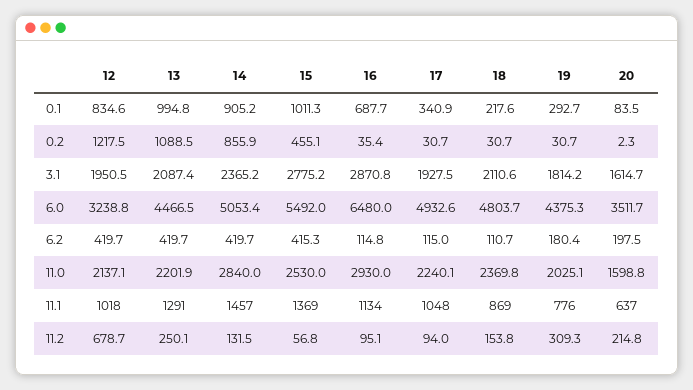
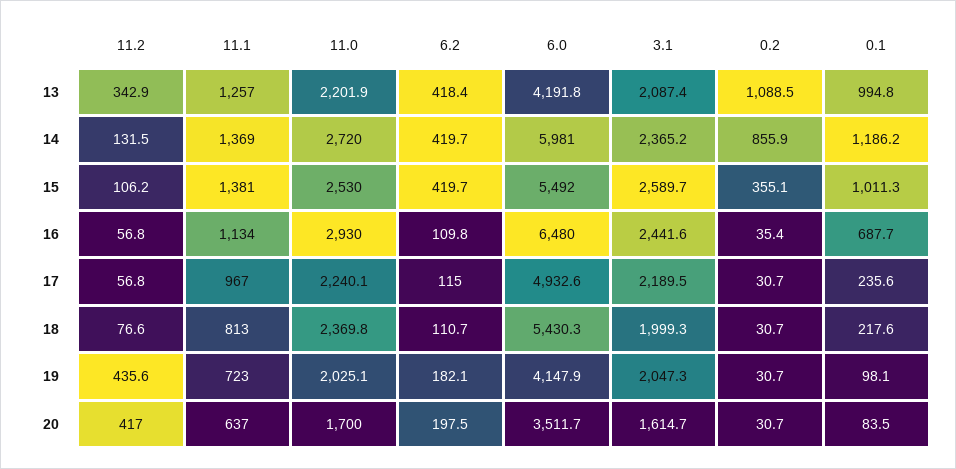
  {
-   "12": {
-     "0.1": 834.6,
-     "0.2": 1217.5,
-     "3.1": 1950.5,
-     "6.0": 3238.8,
-     "6.2": 419.7,
-     "11.0": 2137.1,
-     "11.1": 1018,
-     "11.2": 678.7
-   },
    "13": {
      "0.1": 994.8,
      "0.2": 1088.5,
      "3.1": 2087.4,
-     "6.0": 4466.5,
+     "6.0": 4191.8,
-     "6.2": 419.7,
+     "6.2": 418.4,
      "11.0": 2201.9,
-     "11.1": 1291,
+     "11.1": 1257,
-     "11.2": 250.1
+     "11.2": 342.9
    },
    "14": {
-     "0.1": 905.2,
+     "0.1": 1186.2,
      "0.2": 855.9,
      "3.1": 2365.2,
-     "6.0": 5053.4,
+     "6.0": 5981,
      "6.2": 419.7,
-     "11.0": 2840,
+     "11.0": 2720,
-     "11.1": 1457,
+     "11.1": 1369,
      "11.2": 131.5
    },
    "15": {
      "0.1": 1011.3,
-     "0.2": 455.1,
+     "0.2": 355.1,
-     "3.1": 2775.2,
+     "3.1": 2589.7,
      "6.0": 5492,
-     "6.2": 415.3,
+     "6.2": 419.7,
      "11.0": 2530,
-     "11.1": 1369,
+     "11.1": 1381,
-     "11.2": 56.8
+     "11.2": 106.2
    },
    "16": {
      "0.1": 687.7,
      "0.2": 35.4,
-     "3.1": 2870.8,
+     "3.1": 2441.6,
      "6.0": 6480,
-     "6.2": 114.8,
+     "6.2": 109.8,
      "11.0": 2930,
      "11.1": 1134,
-     "11.2": 95.1
+     "11.2": 56.8
    },
    "17": {
-     "0.1": 340.9,
+     "0.1": 235.6,
      "0.2": 30.7,
-     "3.1": 1927.5,
+     "3.1": 2189.5,
      "6.0": 4932.6,
      "6.2": 115,
      "11.0": 2240.1,
-     "11.1": 1048,
+     "11.1": 967,
-     "11.2": 94
+     "11.2": 56.8
    },
    "18": {
      "0.1": 217.6,
      "0.2": 30.7,
-     "3.1": 2110.6,
+     "3.1": 1999.3,
-     "6.0": 4803.7,
+     "6.0": 5430.3,
      "6.2": 110.7,
      "11.0": 2369.8,
-     "11.1": 869,
+     "11.1": 813,
-     "11.2": 153.8
+     "11.2": 76.6
    },
    "19": {
-     "0.1": 292.7,
+     "0.1": 98.1,
      "0.2": 30.7,
-     "3.1": 1814.2,
+     "3.1": 2047.3,
-     "6.0": 4375.3,
+     "6.0": 4147.9,
-     "6.2": 180.4,
+     "6.2": 182.1,
      "11.0": 2025.1,
-     "11.1": 776,
+     "11.1": 723,
-     "11.2": 309.3
+     "11.2": 435.6
    },
    "20": {
      "0.1": 83.5,
-     "0.2": 2.3,
+     "0.2": 30.7,
      "3.1": 1614.7,
      "6.0": 3511.7,
      "6.2": 197.5,
-     "11.0": 1598.8,
+     "11.0": 1700,
      "11.1": 637,
-     "11.2": 214.8
+     "11.2": 417
    }
  }

